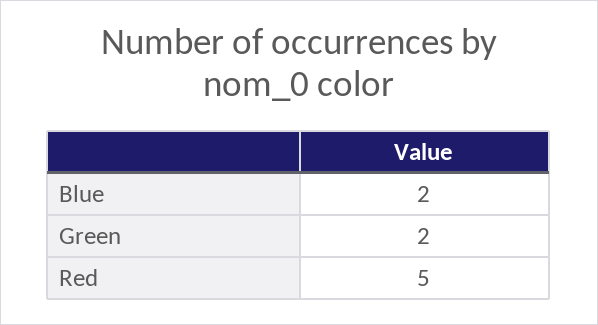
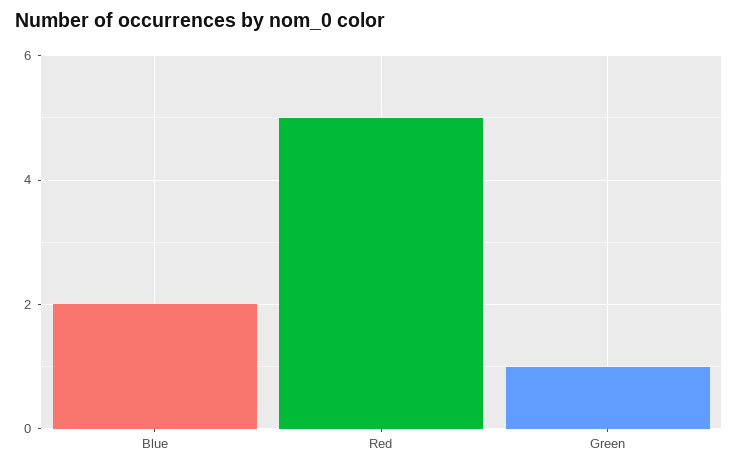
  {
    "Blue": 2,
-   "Green": 2,
+   "Green": 1,
    "Red": 5
  }

